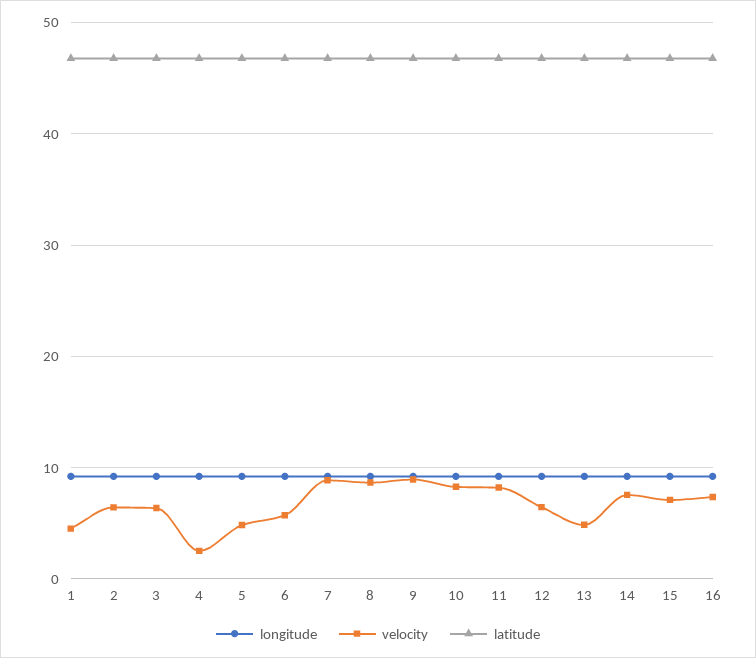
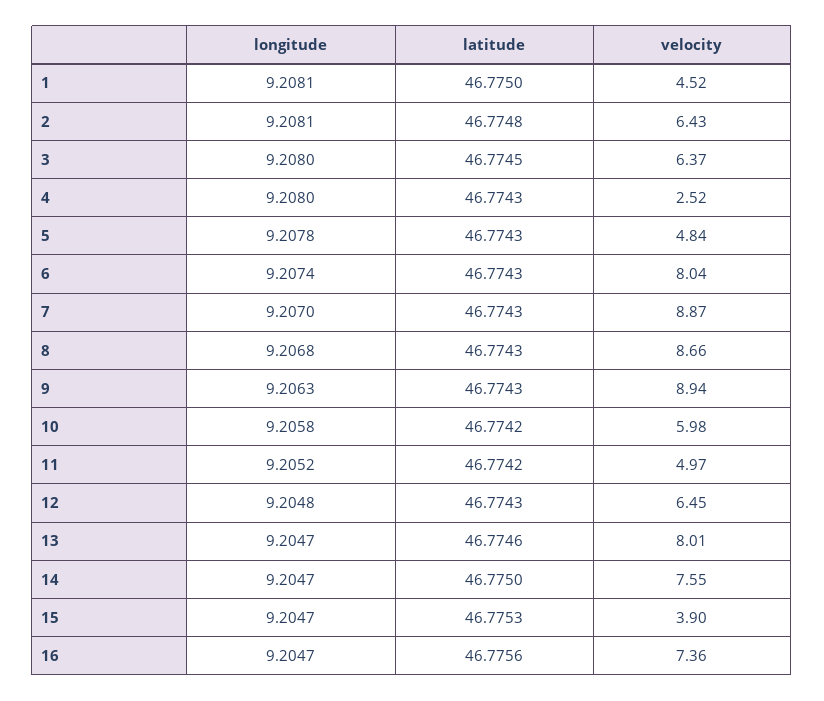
  {
    "longitude": {
      "1": 9.2081,
      "2": 9.2081,
      "3": 9.208,
      "4": 9.208,
      "5": 9.2078,
      "6": 9.2074,
      "7": 9.207,
      "8": 9.2068,
      "9": 9.2063,
      "10": 9.2058,
      "11": 9.2052,
      "12": 9.2048,
      "13": 9.2047,
      "14": 9.2047,
      "15": 9.2047,
      "16": 9.2047
    },
    "velocity": {
      "1": 4.52,
      "2": 6.43,
      "3": 6.37,
      "4": 2.52,
      "5": 4.84,
-     "6": 6,
+     "6": 8.04,
      "7": 8.87,
      "8": 8.66,
      "9": 8.94,
-     "10": 8,
+     "10": 5.98,
-     "11": 8,
+     "11": 4.97,
      "12": 6.45,
-     "13": 5,
+     "13": 8.01,
      "14": 7.55,
-     "15": 7,
+     "15": 3.9,
      "16": 7.36
    },
    "latitude": {
      "1": 46.775,
      "2": 46.7748,
      "3": 46.7745,
      "4": 46.7743,
      "5": 46.7743,
      "6": 46.7743,
      "7": 46.7743,
      "8": 46.7743,
      "9": 46.7743,
      "10": 46.7742,
      "11": 46.7742,
      "12": 46.7743,
      "13": 46.7746,
      "14": 46.775,
      "15": 46.7753,
      "16": 46.7756
    }
  }

